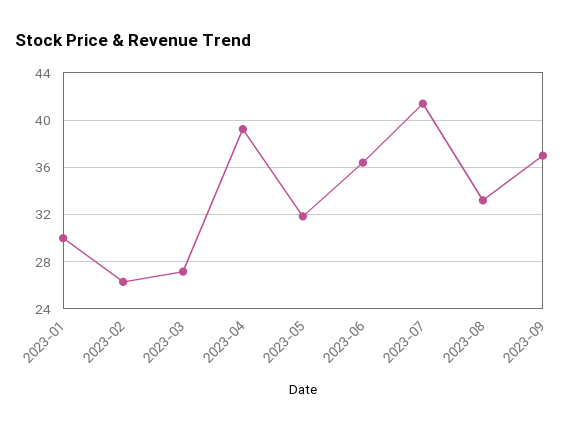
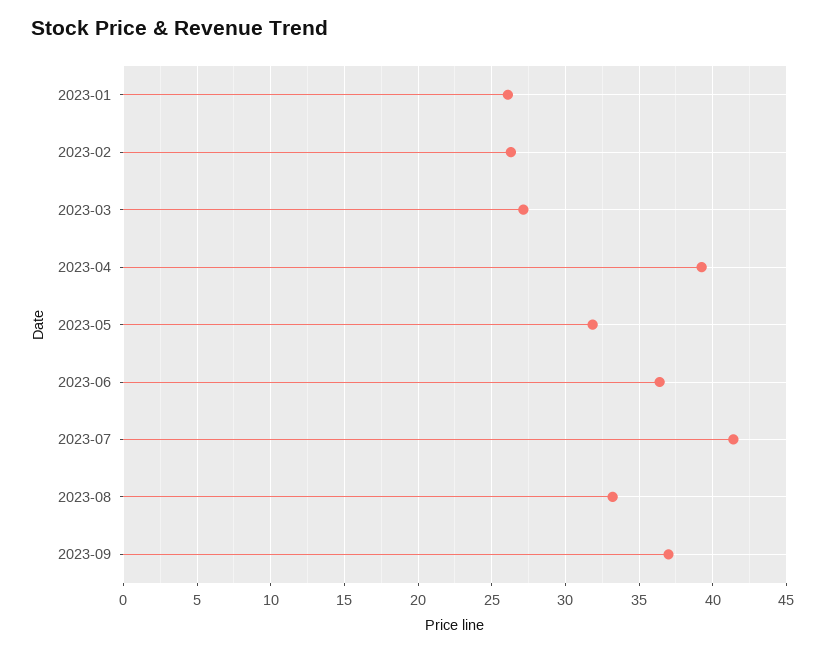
  {
-   "2023-01": 30,
+   "2023-01": 26,
    "2023-02": 26.5,
    "2023-03": 27,
    "2023-04": 39.5,
    "2023-05": 32,
    "2023-06": 36.5,
    "2023-07": 41.5,
    "2023-08": 33,
    "2023-09": 37
  }

